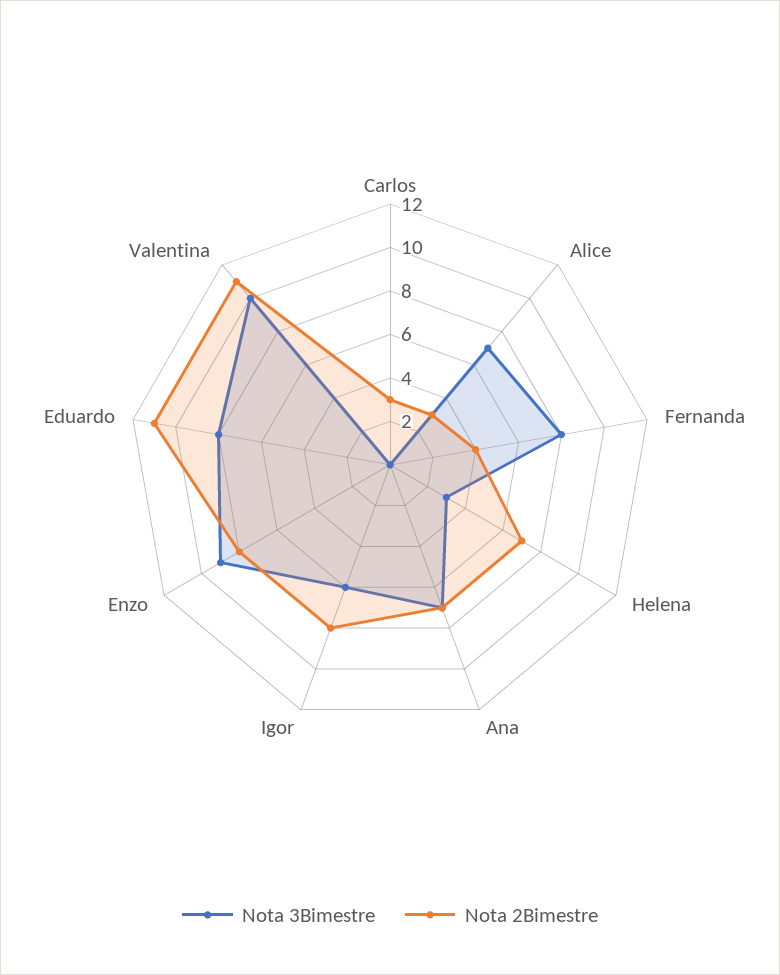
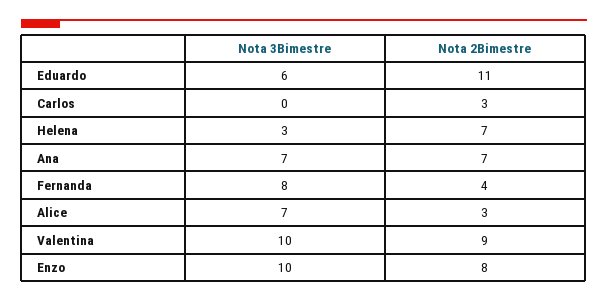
  {
    "Nota 3Bimestre": {
      "Carlos": 0,
      "Alice": 7,
      "Fernanda": 8,
      "Helena": 3,
      "Ana": 7,
-     "Igor": 6,
-     "Enzo": 9,
+     "Enzo": 10,
-     "Eduardo": 8,
+     "Eduardo": 6,
      "Valentina": 10
    },
    "Nota 2Bimestre": {
      "Carlos": 3,
      "Alice": 3,
      "Fernanda": 4,
      "Helena": 7,
      "Ana": 7,
-     "Igor": 8,
      "Enzo": 8,
      "Eduardo": 11,
-     "Valentina": 11
+     "Valentina": 9
    }
  }

